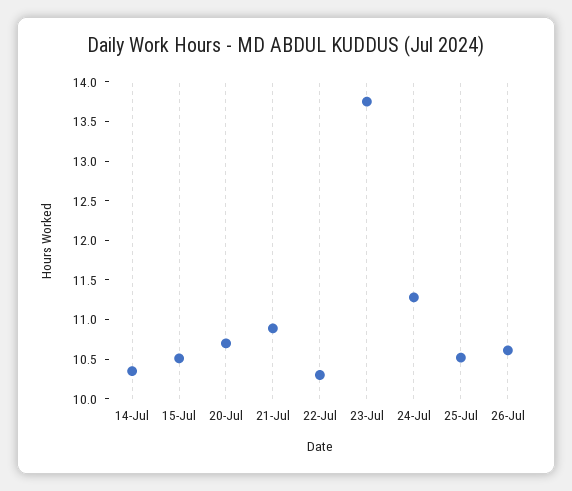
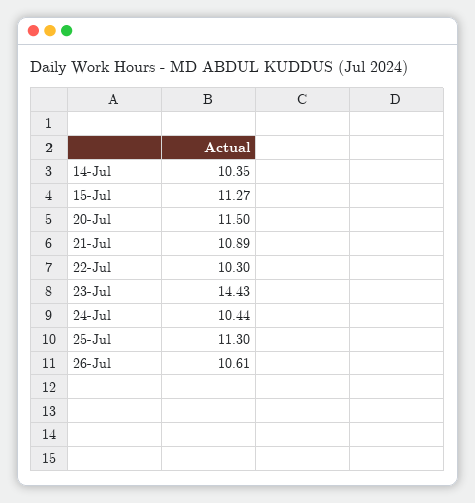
  {
    "14-Jul": 10.35,
-   "15-Jul": 10.5,
+   "15-Jul": 11.27,
-   "20-Jul": 10.75,
+   "20-Jul": 11.5,
    "21-Jul": 10.89,
    "22-Jul": 10.3,
-   "23-Jul": 13.75,
+   "23-Jul": 14.43,
-   "24-Jul": 11.25,
+   "24-Jul": 10.44,
-   "25-Jul": 10.5,
+   "25-Jul": 11.3,
    "26-Jul": 10.61
  }

